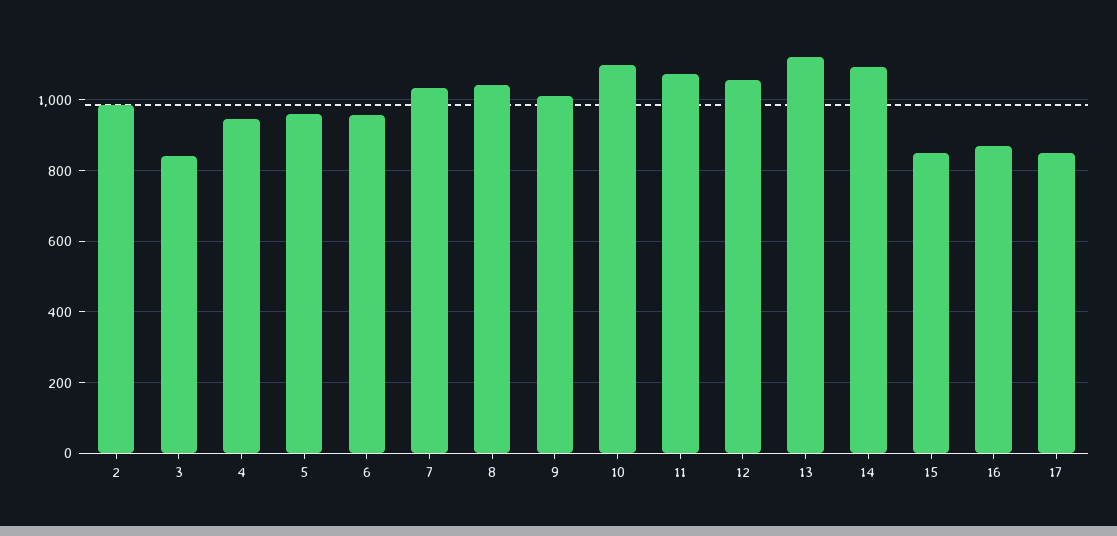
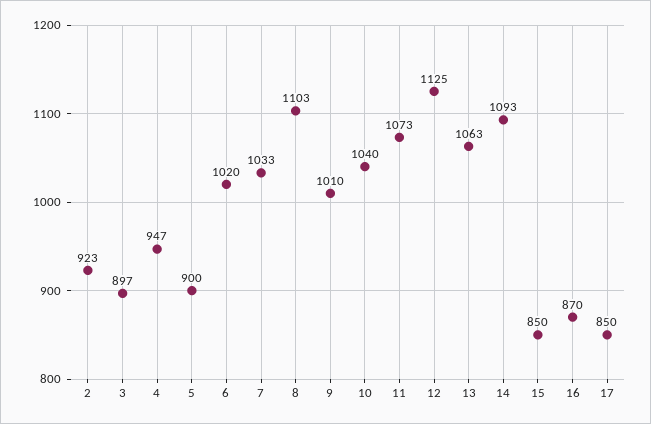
  {
-   "2": 980,
+   "2": 923,
-   "3": 840,
+   "3": 897,
    "4": 947,
-   "5": 960,
+   "5": 900,
-   "6": 960,
+   "6": 1020,
    "7": 1033,
-   "8": 1040,
+   "8": 1103,
    "9": 1010,
-   "10": 1100,
+   "10": 1040,
    "11": 1073,
-   "12": 1060,
+   "12": 1125,
-   "13": 1120,
+   "13": 1063,
    "14": 1093,
    "15": 850,
    "16": 870,
    "17": 850
  }

